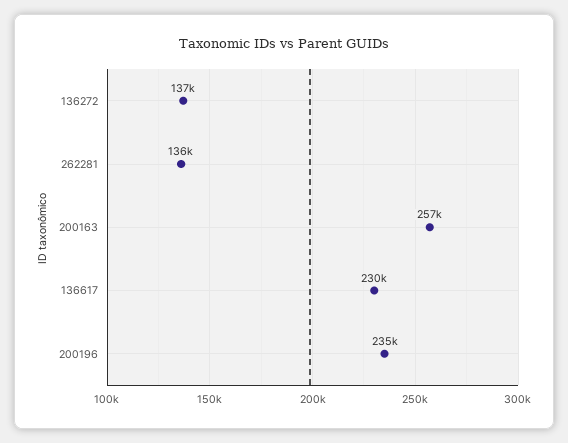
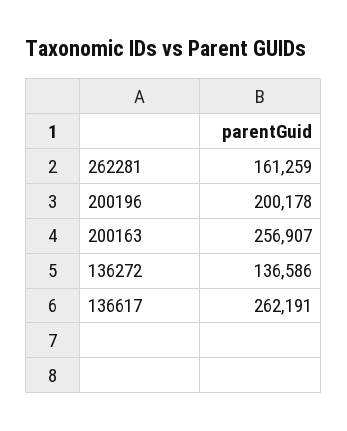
  {
    "136272": 136586,
-   "262281": 136000,
+   "262281": 161259,
    "200163": 256907,
-   "136617": 230000,
+   "136617": 262191,
-   "200196": 235000
+   "200196": 200178
  }

